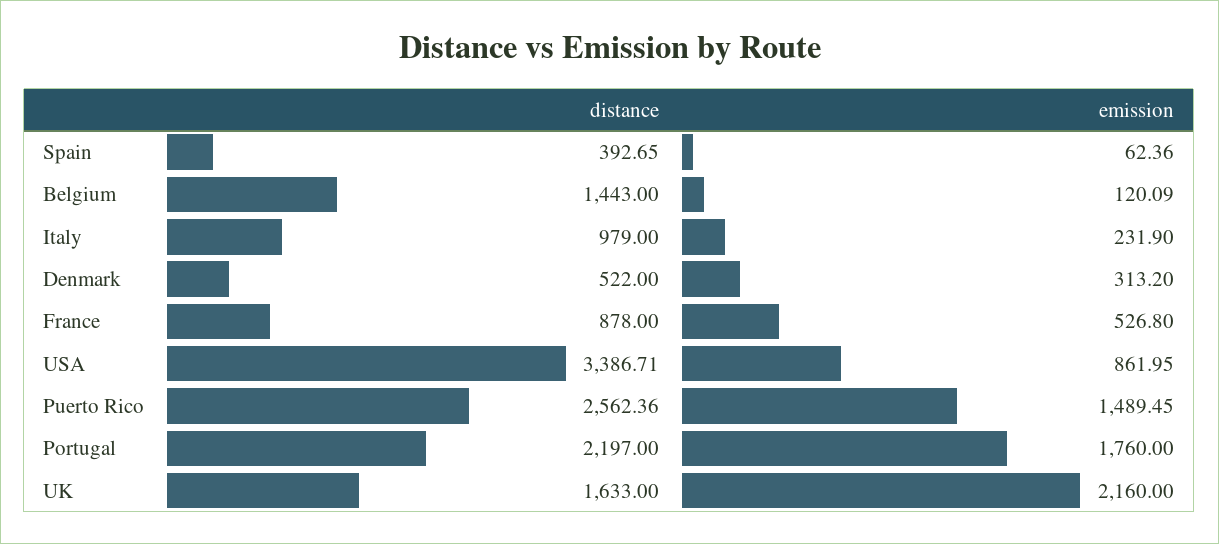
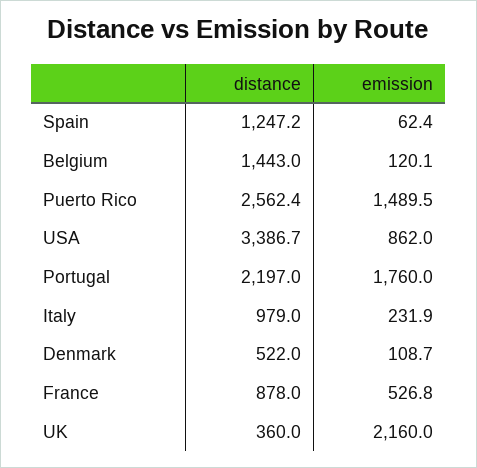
  {
    "distance": {
-     "Spain": 392.65,
+     "Spain": 1247.2,
      "Belgium": 1443,
      "Italy": 979,
      "Denmark": 522,
      "France": 878,
      "USA": 3386.71,
      "Puerto Rico": 2562.36,
      "Portugal": 2197,
-     "UK": 1633
+     "UK": 360
    },
    "emission": {
      "Spain": 62.36,
      "Belgium": 120.09,
      "Italy": 231.9,
-     "Denmark": 313.2,
+     "Denmark": 108.7,
      "France": 526.8,
      "USA": 861.95,
      "Puerto Rico": 1489.45,
      "Portugal": 1760,
      "UK": 2160
    }
  }

